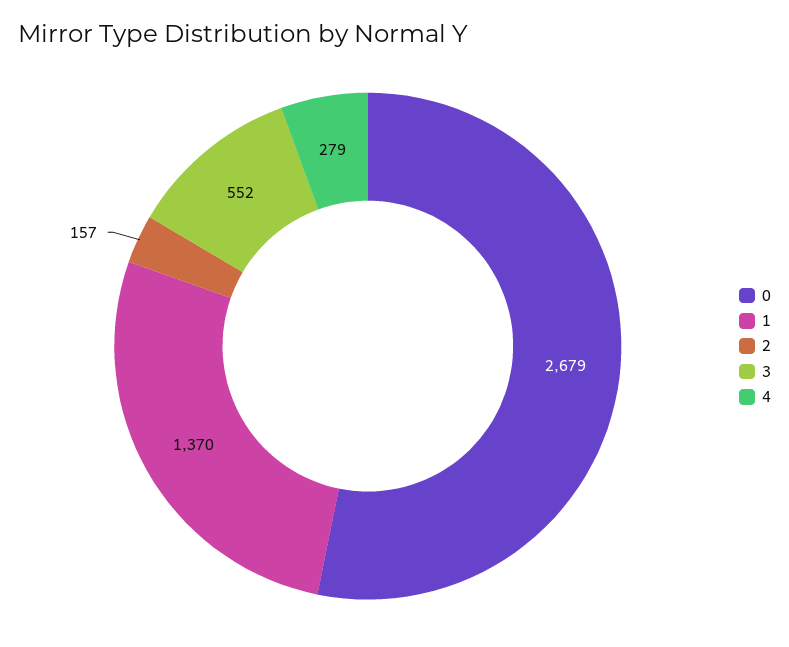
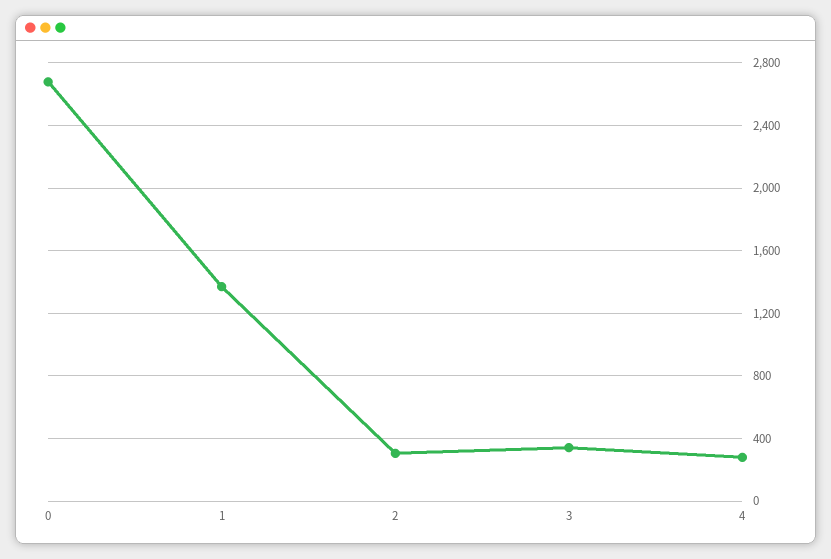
  {
    "0": 2679,
    "1": 1370,
-   "2": 157,
+   "2": 300,
-   "3": 552,
+   "3": 350,
    "4": 279
  }

